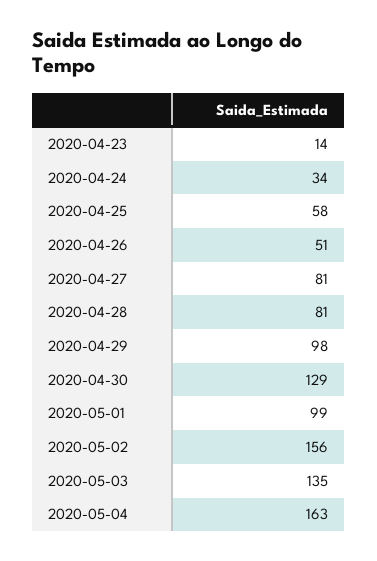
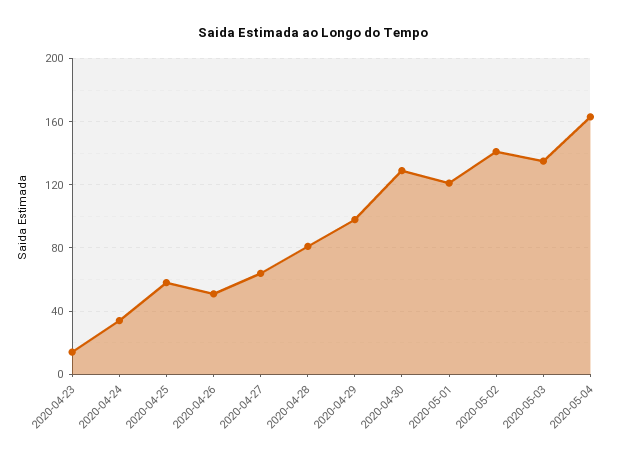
  {
    "2020-04-23": 14,
    "2020-04-24": 34,
    "2020-04-25": 58,
    "2020-04-26": 51,
-   "2020-04-27": 81,
+   "2020-04-27": 65,
    "2020-04-28": 81,
    "2020-04-29": 98,
    "2020-04-30": 129,
-   "2020-05-01": 99,
+   "2020-05-01": 120,
-   "2020-05-02": 156,
+   "2020-05-02": 140,
    "2020-05-03": 135,
    "2020-05-04": 163
  }

